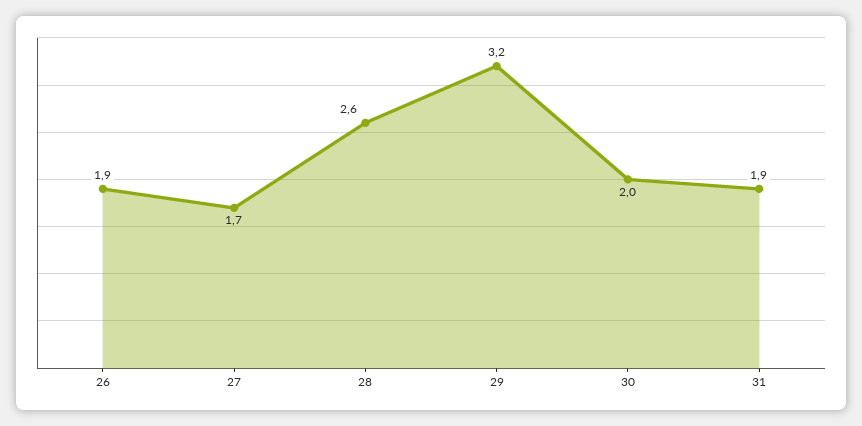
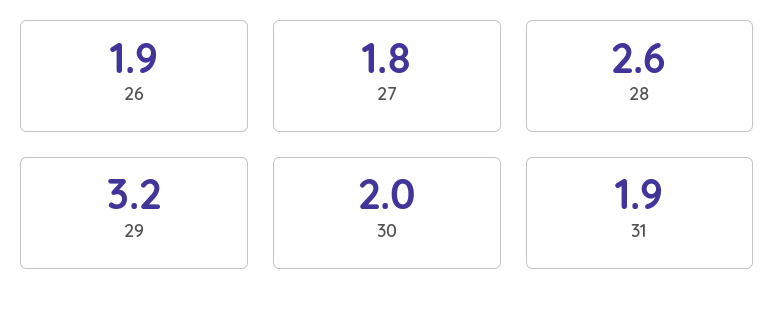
  {
    "26": 1.9,
-   "27": 1.7,
+   "27": 1.8,
    "28": 2.6,
    "29": 3.2,
    "30": 2,
    "31": 1.9
  }

